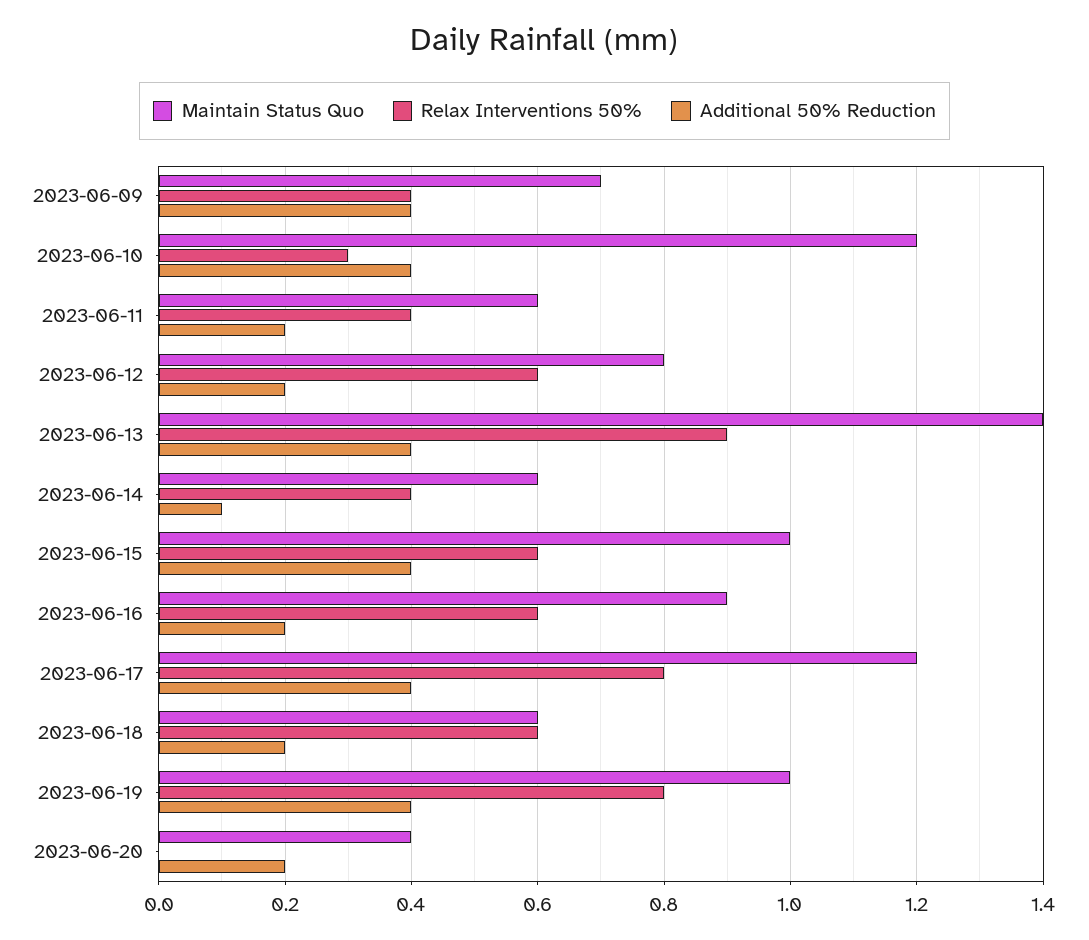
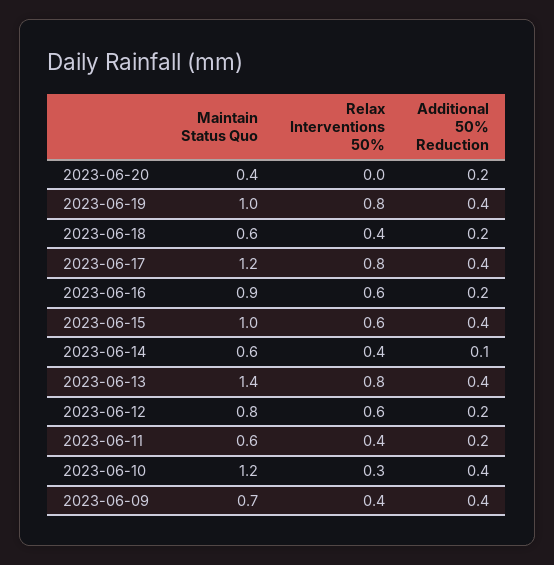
  {
    "Maintain Status Quo": {
      "2023-06-09": 0.7,
      "2023-06-10": 1.2,
      "2023-06-11": 0.6,
      "2023-06-12": 0.8,
      "2023-06-13": 1.4,
      "2023-06-14": 0.6,
      "2023-06-15": 1,
      "2023-06-16": 0.9,
      "2023-06-17": 1.2,
      "2023-06-18": 0.6,
      "2023-06-19": 1,
      "2023-06-20": 0.4
    },
    "Relax Interventions 50%": {
      "2023-06-09": 0.4,
      "2023-06-10": 0.3,
      "2023-06-11": 0.4,
      "2023-06-12": 0.6,
-     "2023-06-13": 0.9,
+     "2023-06-13": 0.8,
      "2023-06-14": 0.4,
      "2023-06-15": 0.6,
      "2023-06-16": 0.6,
      "2023-06-17": 0.8,
-     "2023-06-18": 0.6,
+     "2023-06-18": 0.4,
      "2023-06-19": 0.8,
      "2023-06-20": 0
    },
    "Additional 50% Reduction": {
      "2023-06-09": 0.4,
      "2023-06-10": 0.4,
      "2023-06-11": 0.2,
      "2023-06-12": 0.2,
      "2023-06-13": 0.4,
      "2023-06-14": 0.1,
      "2023-06-15": 0.4,
      "2023-06-16": 0.2,
      "2023-06-17": 0.4,
      "2023-06-18": 0.2,
      "2023-06-19": 0.4,
      "2023-06-20": 0.2
    }
  }

